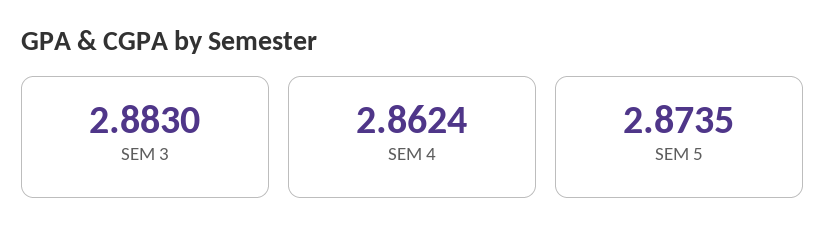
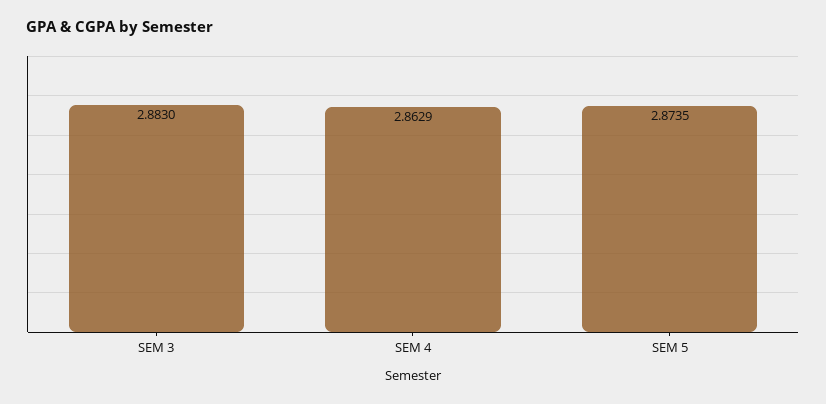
  {
    "SEM 3": 2.883,
-   "SEM 4": 2.8624,
+   "SEM 4": 2.8629,
    "SEM 5": 2.8735
  }

